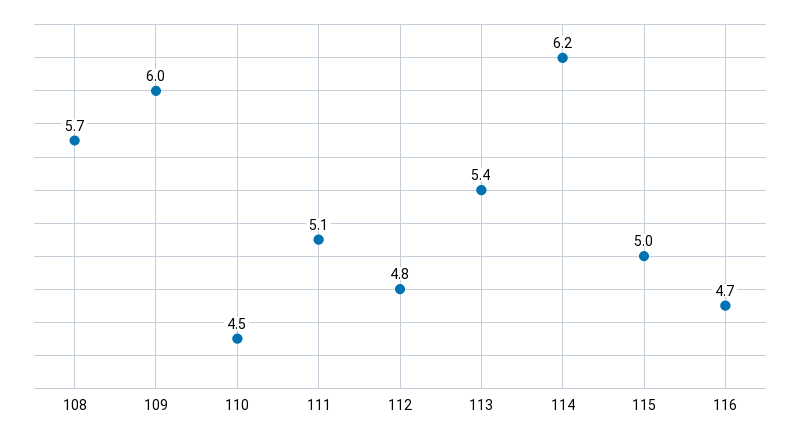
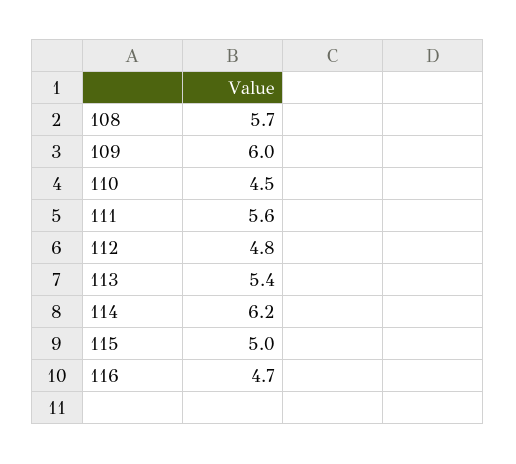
  {
    "108": 5.7,
    "109": 6,
    "110": 4.5,
-   "111": 5.1,
+   "111": 5.6,
    "112": 4.8,
    "113": 5.4,
    "114": 6.2,
    "115": 5,
    "116": 4.7
  }

